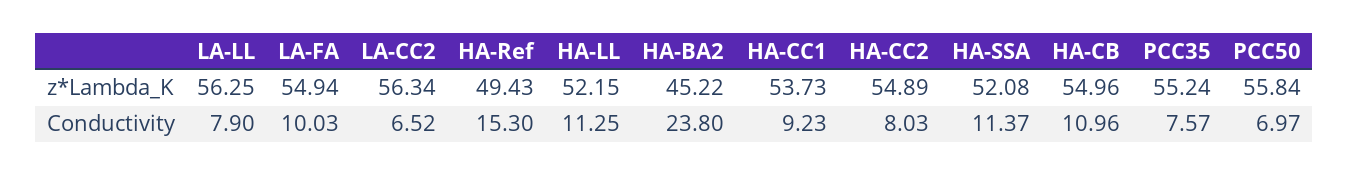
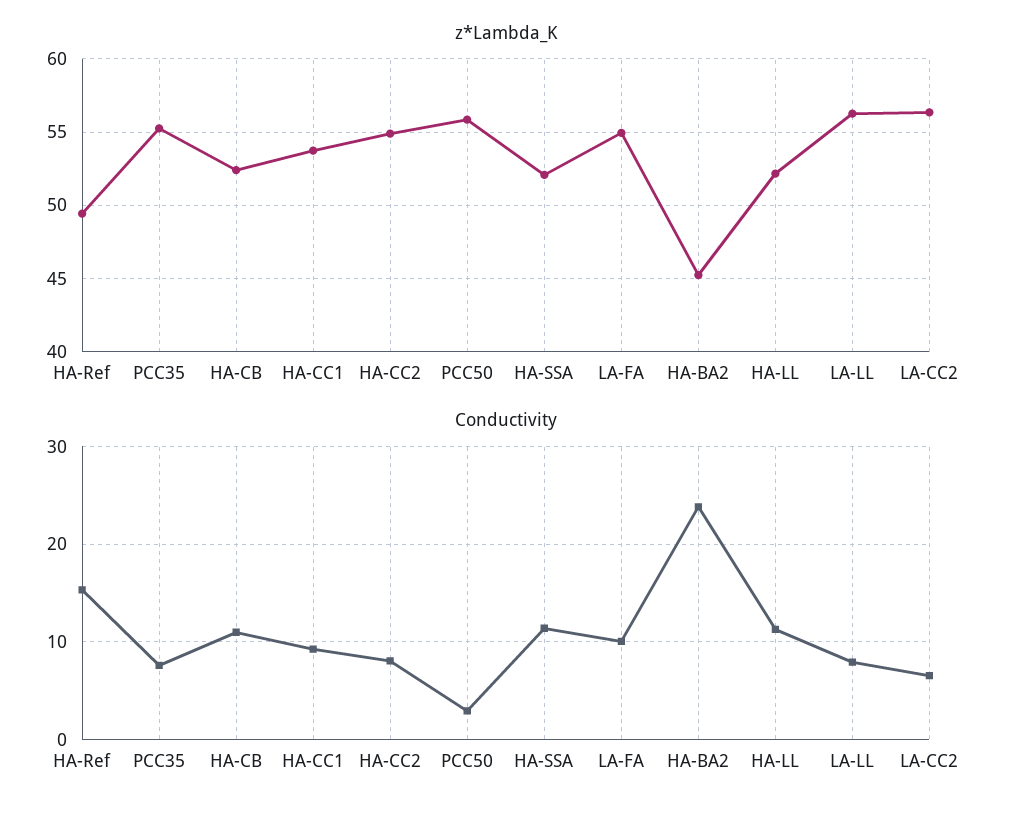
  {
    "z*Lambda_K": {
      "LA-LL": 56.25,
      "LA-FA": 54.94,
      "LA-CC2": 56.34,
      "HA-Ref": 49.43,
      "HA-LL": 52.15,
      "HA-BA2": 45.22,
      "HA-CC1": 53.73,
      "HA-CC2": 54.89,
      "HA-SSA": 52.08,
-     "HA-CB": 54.96,
+     "HA-CB": 52.5,
      "PCC35": 55.24,
      "PCC50": 55.84
    },
    "Conductivity": {
      "LA-LL": 7.9,
      "LA-FA": 10.03,
      "LA-CC2": 6.52,
      "HA-Ref": 15.3,
      "HA-LL": 11.25,
      "HA-BA2": 23.8,
      "HA-CC1": 9.23,
      "HA-CC2": 8.03,
      "HA-SSA": 11.37,
      "HA-CB": 10.96,
      "PCC35": 7.57,
-     "PCC50": 6.97
+     "PCC50": 3
    }
  }

